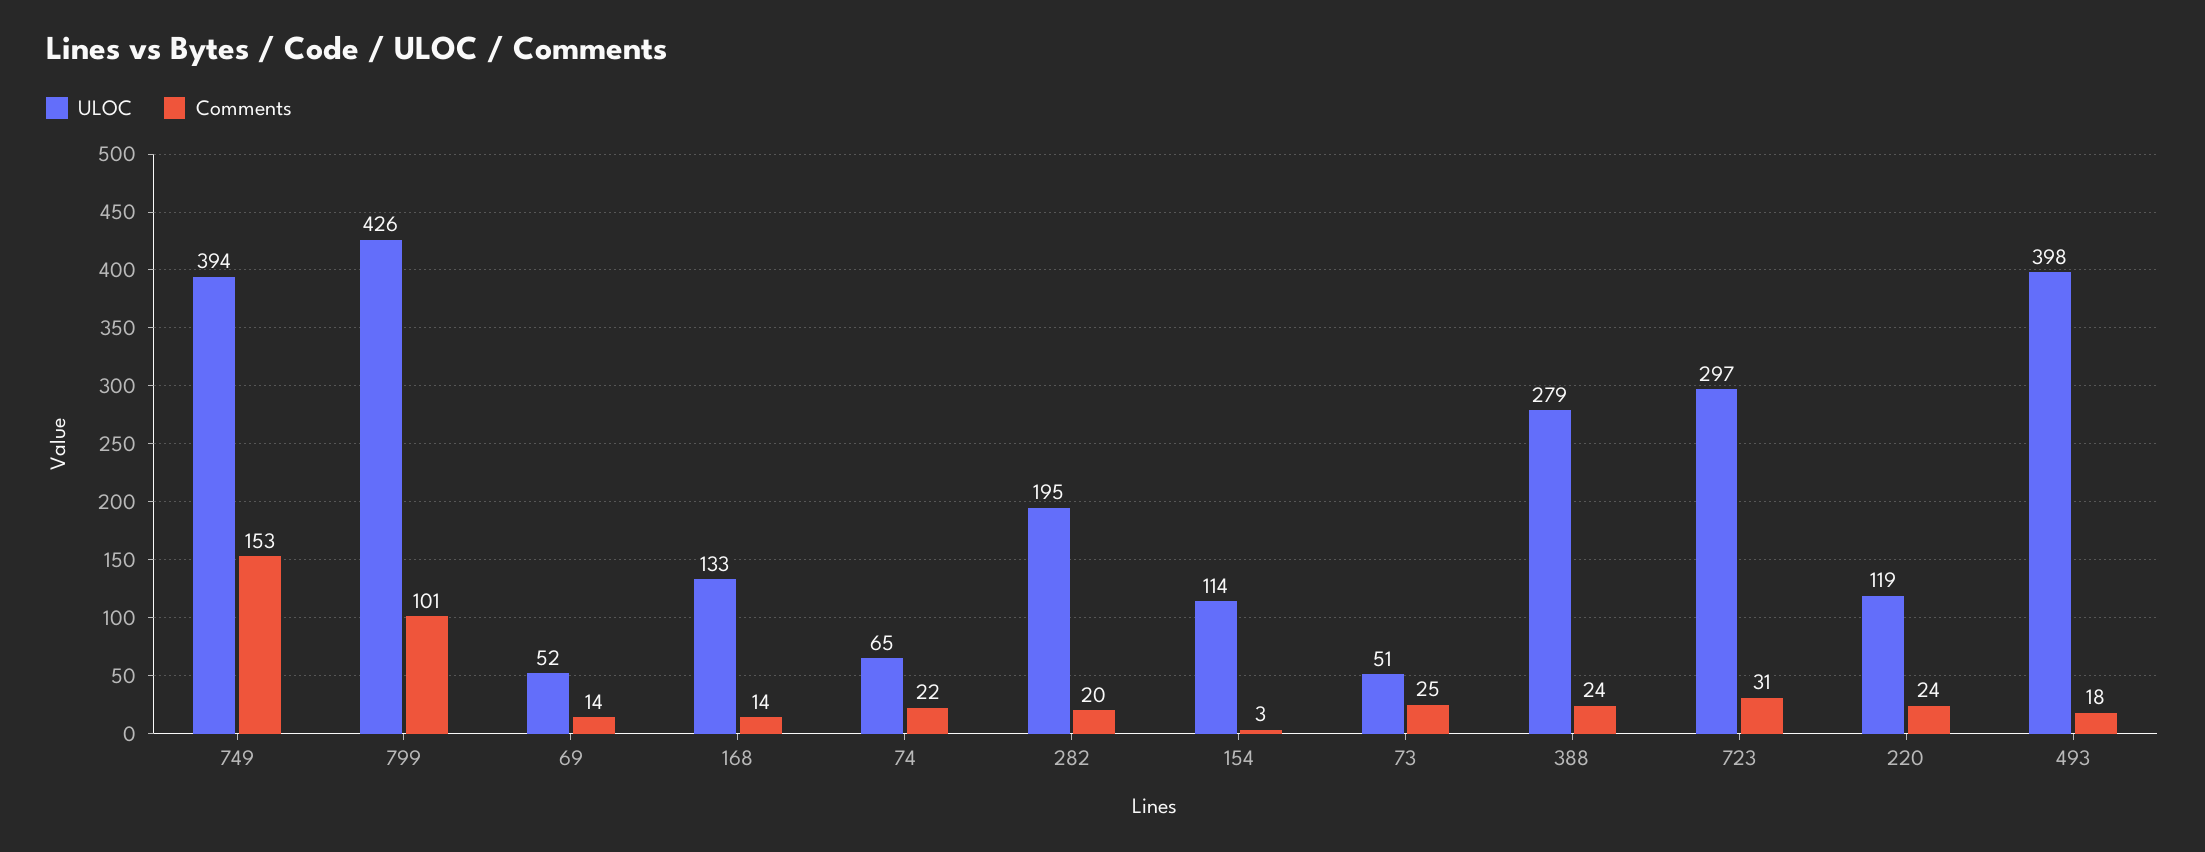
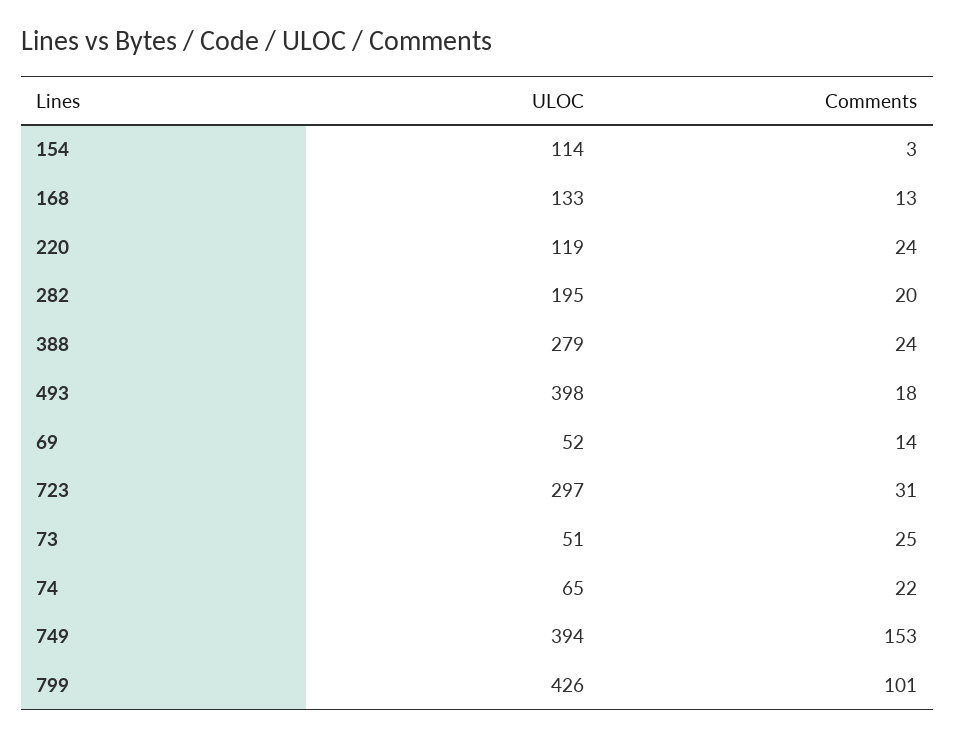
  {
    "ULOC": {
      "749": 394,
      "799": 426,
      "69": 52,
      "168": 133,
      "74": 65,
      "282": 195,
      "154": 114,
      "73": 51,
      "388": 279,
      "723": 297,
      "220": 119,
      "493": 398
    },
    "Comments": {
      "749": 153,
      "799": 101,
      "69": 14,
-     "168": 14,
+     "168": 13,
      "74": 22,
      "282": 20,
      "154": 3,
      "73": 25,
      "388": 24,
      "723": 31,
      "220": 24,
      "493": 18
    }
  }

